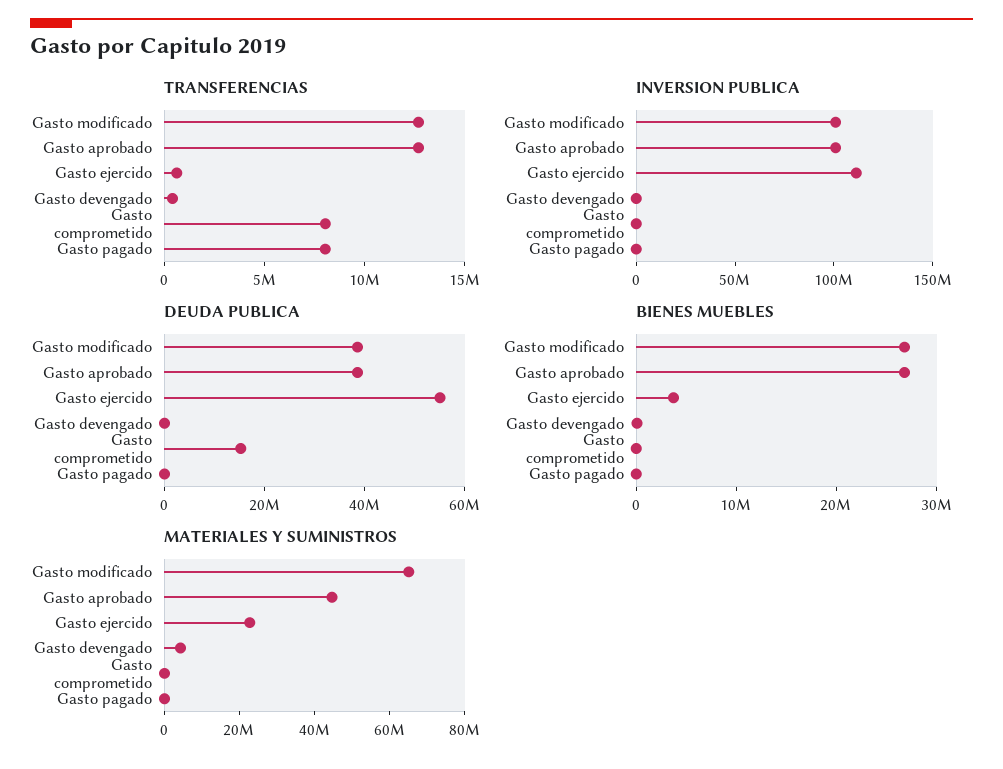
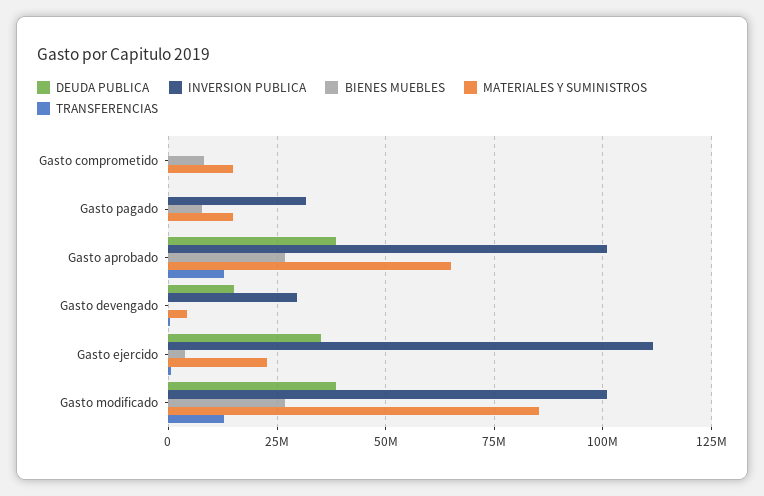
  {
    "TRANSFERENCIAS": {
      "Gasto modificado": 13000000,
      "Gasto aprobado": 13000000,
      "Gasto ejercido": 1000000,
      "Gasto devengado": 0,
-     "Gasto comprometido": 8000000,
+     "Gasto comprometido": 0,
-     "Gasto pagado": 8000000
+     "Gasto pagado": 0
    },
    "INVERSION PUBLICA": {
      "Gasto modificado": 100000000,
      "Gasto aprobado": 100000000,
      "Gasto ejercido": 112500000,
-     "Gasto devengado": 0,
+     "Gasto devengado": 30000000,
      "Gasto comprometido": 0,
-     "Gasto pagado": 0
+     "Gasto pagado": 32500000
    },
    "DEUDA PUBLICA": {
      "Gasto modificado": 37500000,
      "Gasto aprobado": 37500000,
-     "Gasto ejercido": 55000000,
+     "Gasto ejercido": 35000000,
-     "Gasto devengado": 0,
+     "Gasto devengado": 15000000,
-     "Gasto comprometido": 15000000,
+     "Gasto comprometido": 0,
      "Gasto pagado": 0
    },
    "BIENES MUEBLES": {
      "Gasto modificado": 26000000,
      "Gasto aprobado": 26000000,
      "Gasto ejercido": 4000000,
      "Gasto devengado": 0,
-     "Gasto comprometido": 0,
+     "Gasto comprometido": 7500000,
-     "Gasto pagado": 0
+     "Gasto pagado": 7500000
    },
    "MATERIALES Y SUMINISTROS": {
-     "Gasto modificado": 65000000,
+     "Gasto modificado": 85000000,
-     "Gasto aprobado": 45000000,
+     "Gasto aprobado": 65000000,
      "Gasto ejercido": 22500000,
      "Gasto devengado": 5000000,
-     "Gasto comprometido": 0,
+     "Gasto comprometido": 15000000,
-     "Gasto pagado": 0
+     "Gasto pagado": 15000000
    }
  }

